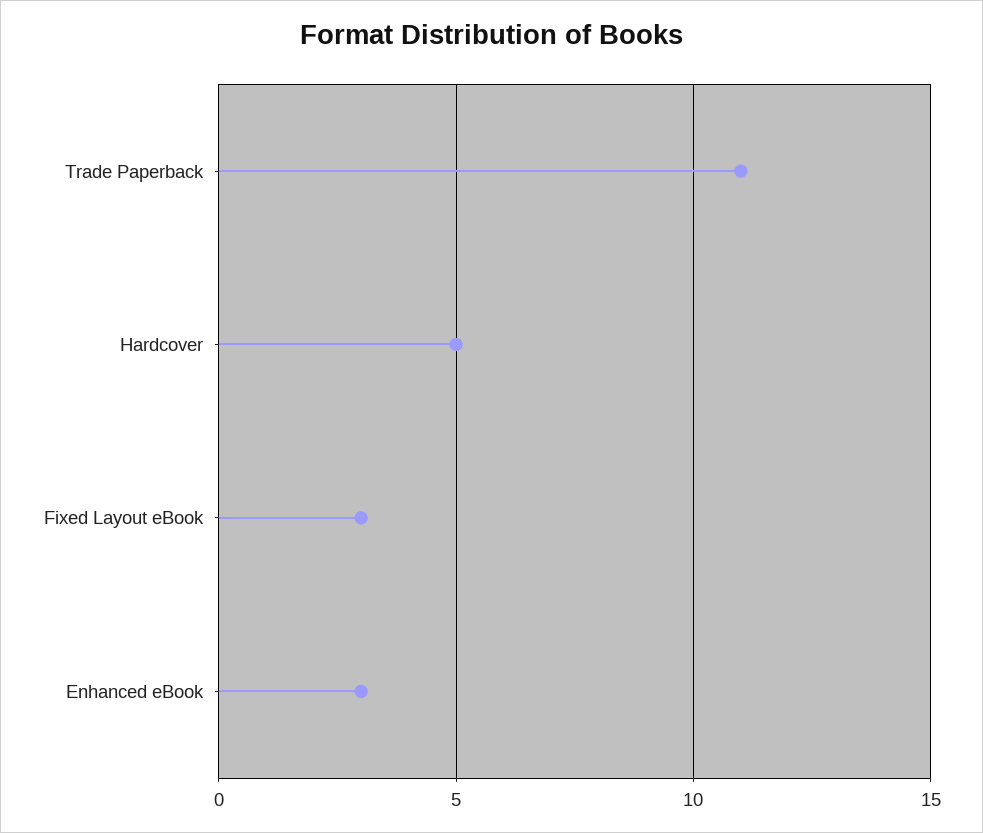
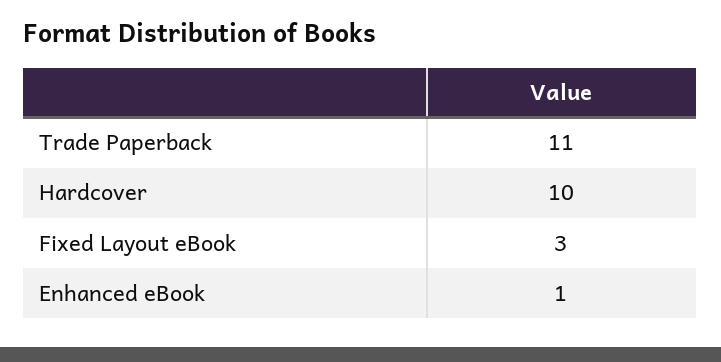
  {
    "Trade Paperback": 11,
-   "Hardcover": 5,
+   "Hardcover": 10,
    "Fixed Layout eBook": 3,
-   "Enhanced eBook": 3
+   "Enhanced eBook": 1
  }

